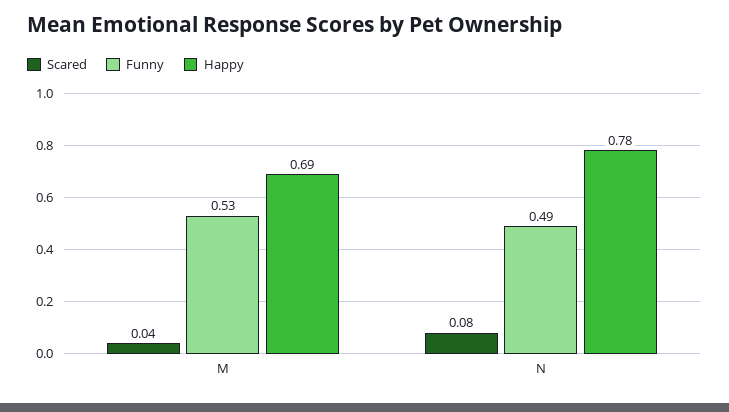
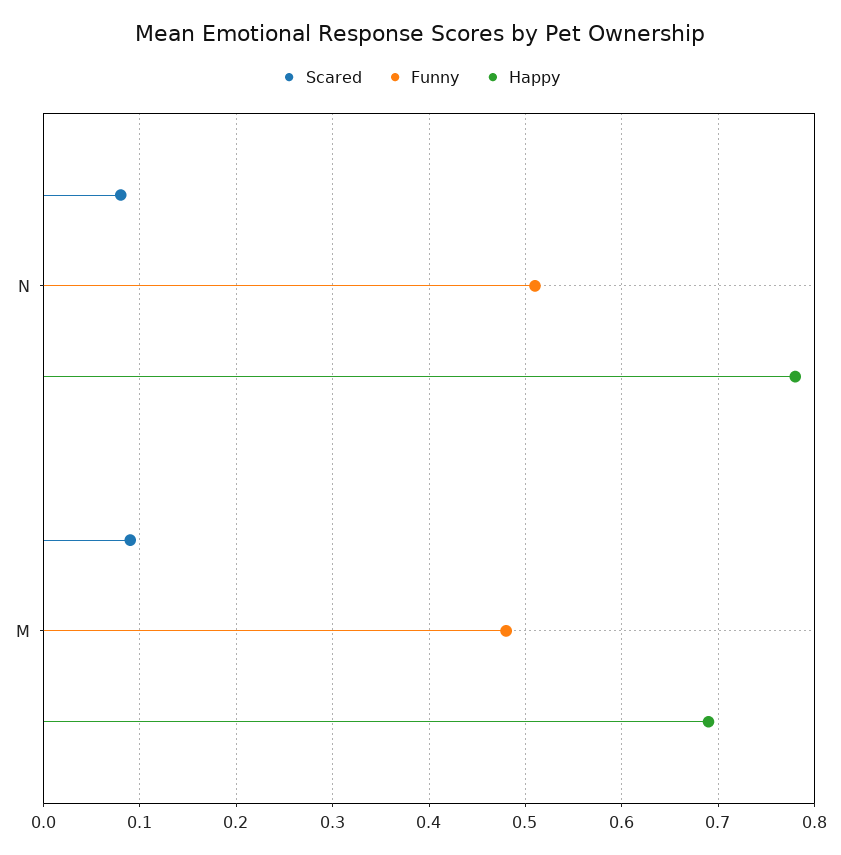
  {
    "Scared": {
-     "M": 0.04,
+     "M": 0.09,
      "N": 0.08
    },
    "Funny": {
-     "M": 0.53,
+     "M": 0.48,
-     "N": 0.49
+     "N": 0.51
    },
    "Happy": {
      "M": 0.69,
      "N": 0.78
    }
  }

